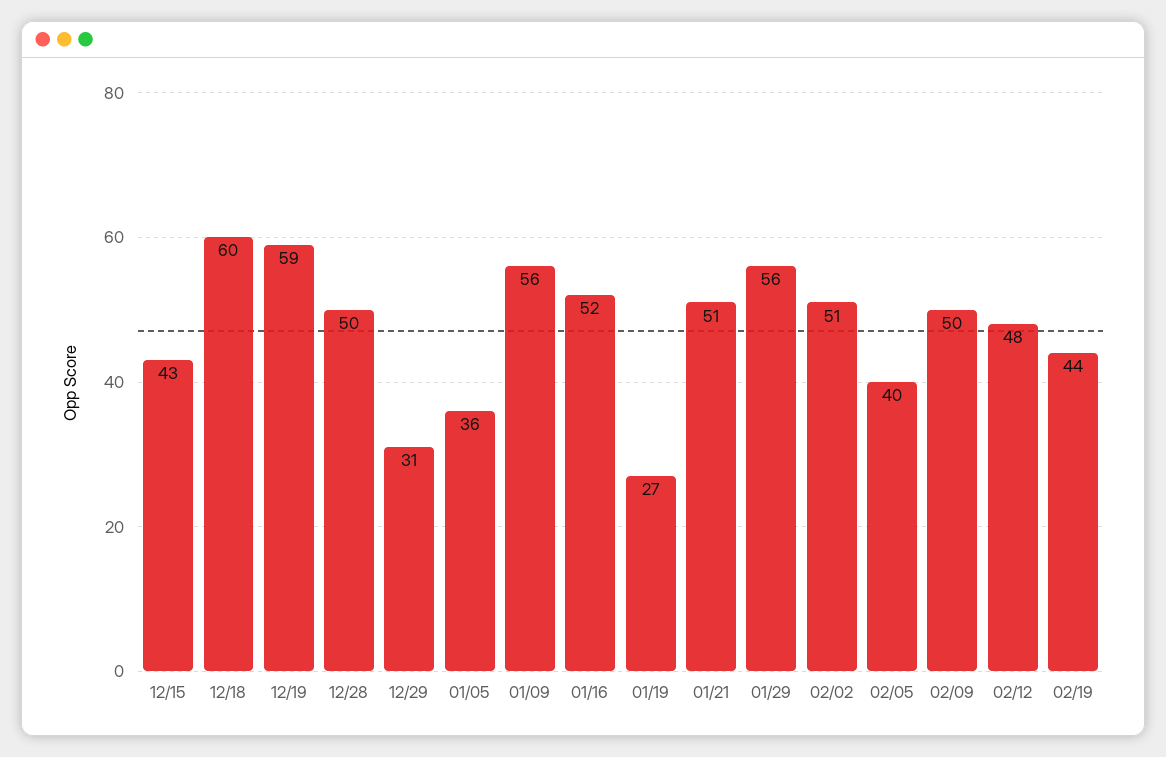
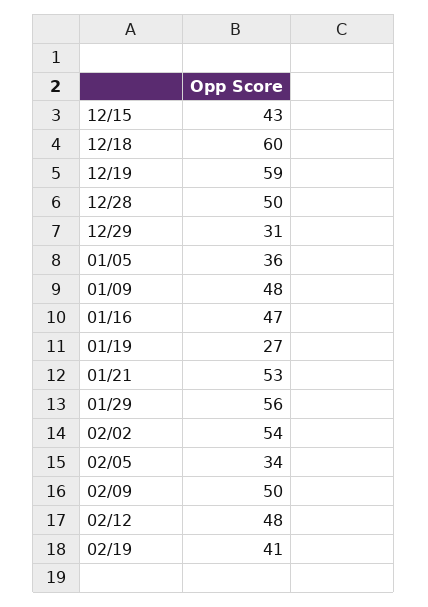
  {
    "12/15": 43,
    "12/18": 60,
    "12/19": 59,
    "12/28": 50,
    "12/29": 31,
    "01/05": 36,
-   "01/09": 56,
+   "01/09": 48,
-   "01/16": 52,
+   "01/16": 47,
    "01/19": 27,
-   "01/21": 51,
+   "01/21": 53,
    "01/29": 56,
-   "02/02": 51,
+   "02/02": 54,
-   "02/05": 40,
+   "02/05": 34,
    "02/09": 50,
    "02/12": 48,
-   "02/19": 44
+   "02/19": 41
  }

